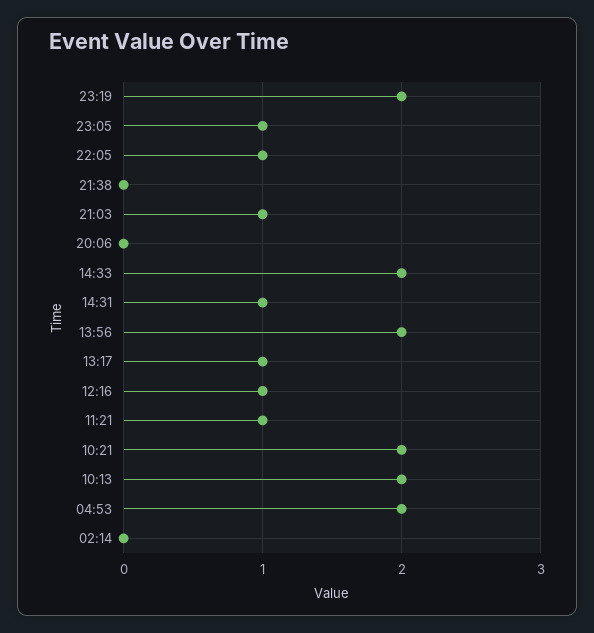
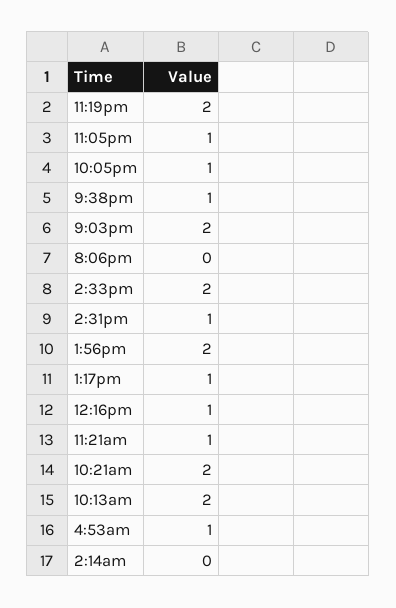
  {
    "23:19": 2,
    "23:05": 1,
    "22:05": 1,
-   "21:38": 0,
+   "21:38": 1,
-   "21:03": 1,
+   "21:03": 2,
    "20:06": 0,
    "14:33": 2,
    "14:31": 1,
    "13:56": 2,
    "13:17": 1,
    "12:16": 1,
    "11:21": 1,
    "10:21": 2,
    "10:13": 2,
-   "04:53": 2,
+   "04:53": 1,
    "02:14": 0
  }

